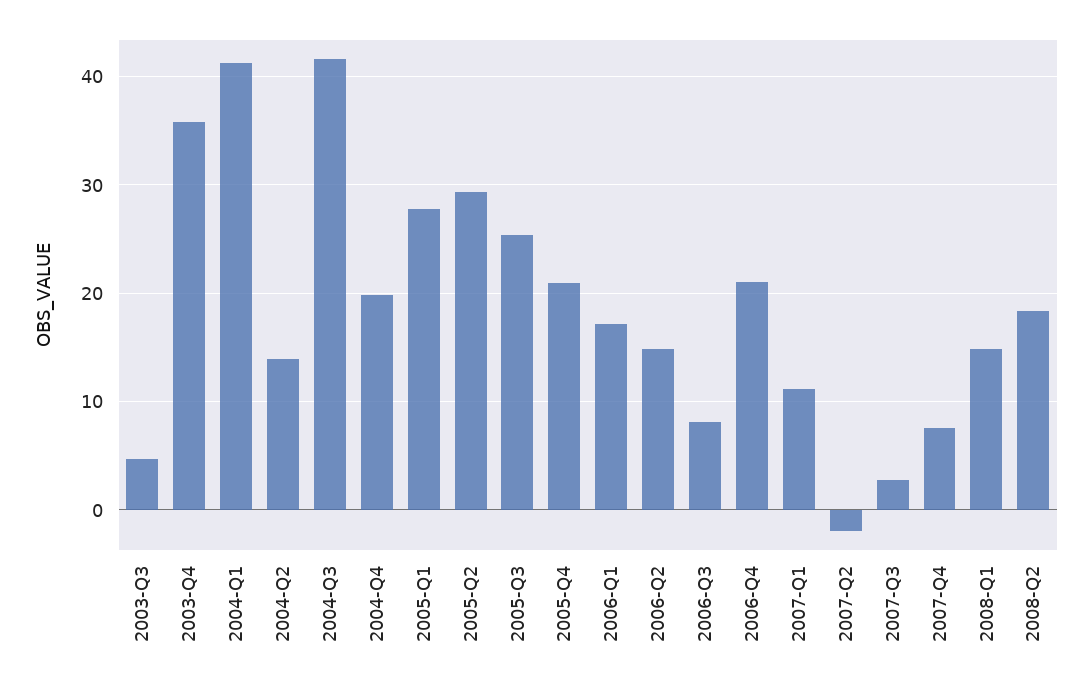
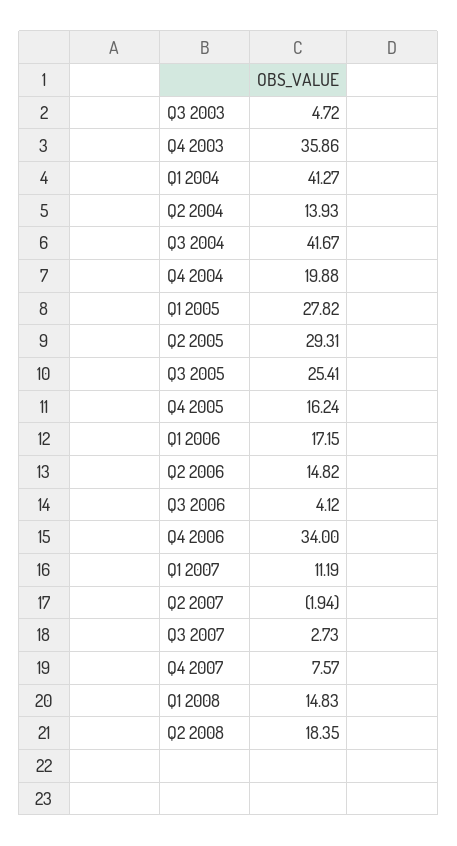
  {
    "2003-Q3": 4.72,
    "2003-Q4": 35.86,
    "2004-Q1": 41.27,
    "2004-Q2": 13.93,
    "2004-Q3": 41.67,
    "2004-Q4": 19.88,
    "2005-Q1": 27.82,
    "2005-Q2": 29.31,
    "2005-Q3": 25.41,
-   "2005-Q4": 21,
+   "2005-Q4": 16.24,
    "2006-Q1": 17.15,
    "2006-Q2": 14.82,
-   "2006-Q3": 8,
+   "2006-Q3": 4.12,
-   "2006-Q4": 21,
+   "2006-Q4": 34,
    "2007-Q1": 11.19,
    "2007-Q2": -1.94,
    "2007-Q3": 2.73,
    "2007-Q4": 7.57,
    "2008-Q1": 14.83,
    "2008-Q2": 18.35
  }

